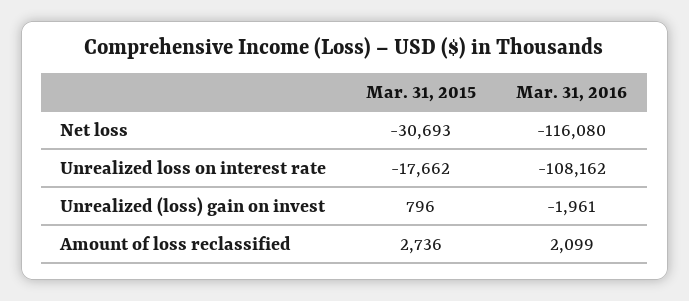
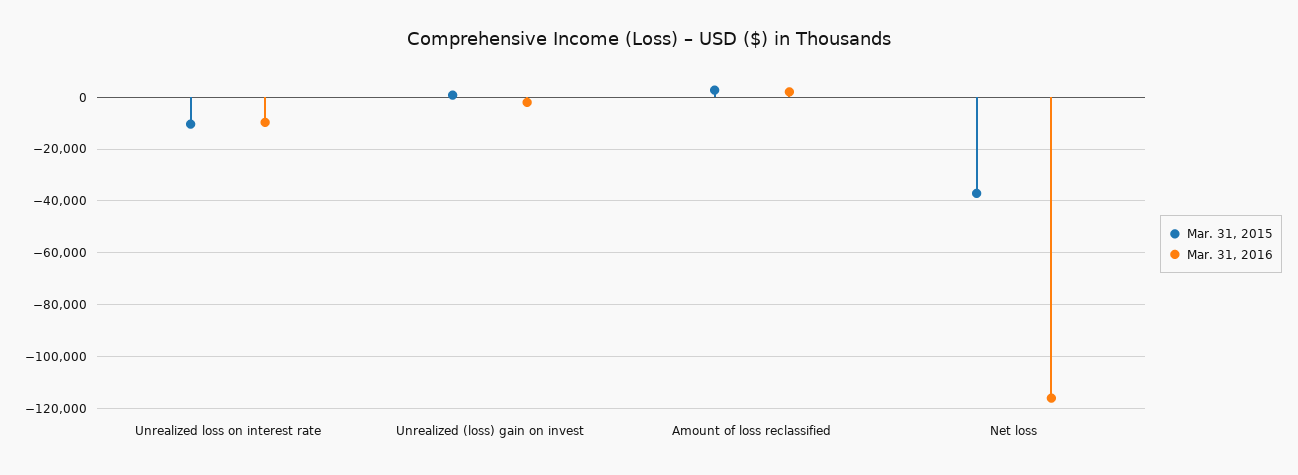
  {
    "Mar. 31, 2015": {
-     "Net loss": -30693,
+     "Net loss": -37500,
-     "Unrealized loss on interest rate": -17662,
+     "Unrealized loss on interest rate": -10000,
      "Unrealized (loss) gain on invest": 796,
      "Amount of loss reclassified": 2736
    },
    "Mar. 31, 2016": {
      "Net loss": -116080,
-     "Unrealized loss on interest rate": -108162,
+     "Unrealized loss on interest rate": -10000,
      "Unrealized (loss) gain on invest": -1961,
      "Amount of loss reclassified": 2099
    }
  }

